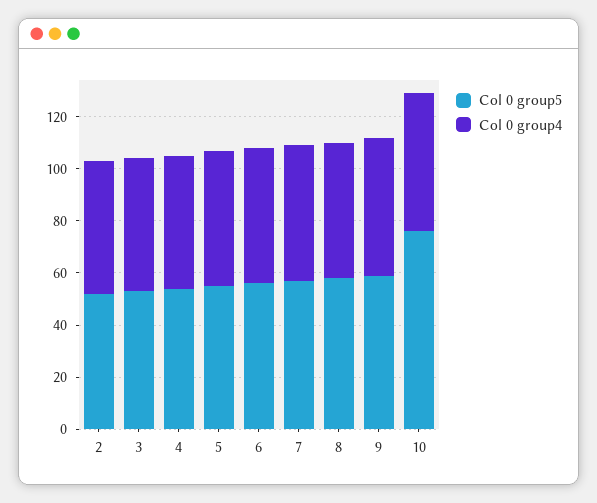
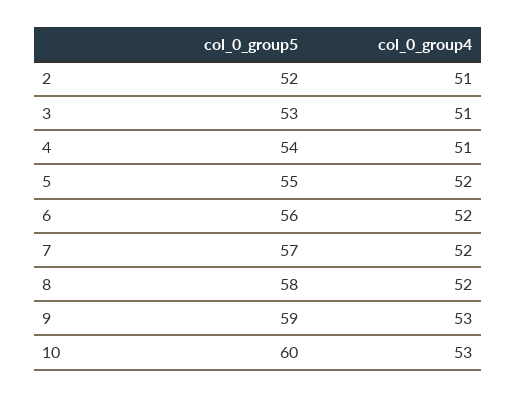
  {
    "Col 0 group5": {
      "2": 52,
      "3": 53,
      "4": 54,
      "5": 55,
      "6": 56,
      "7": 57,
      "8": 58,
      "9": 59,
-     "10": 75
+     "10": 60
    },
    "Col 0 group4": {
      "2": 51,
      "3": 51,
      "4": 51,
      "5": 52,
      "6": 52,
      "7": 52,
      "8": 52,
      "9": 53,
      "10": 53
    }
  }

